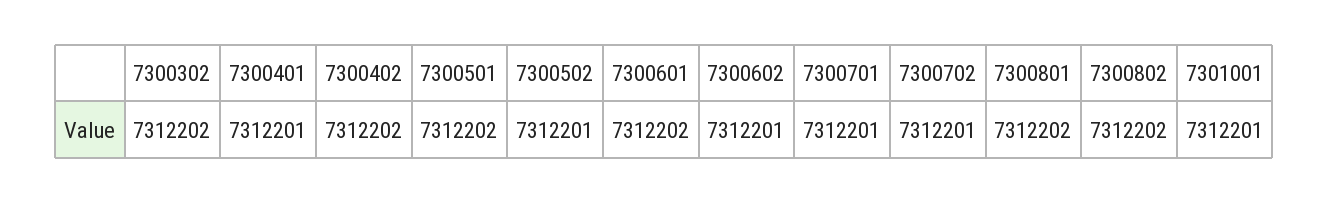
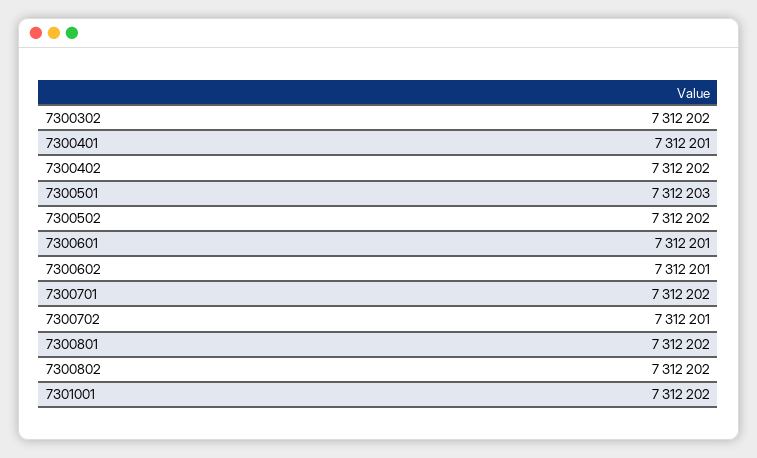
  {
    "7300302": 7312202,
    "7300401": 7312201,
    "7300402": 7312202,
-   "7300501": 7312202,
+   "7300501": 7312203,
-   "7300502": 7312201,
+   "7300502": 7312202,
-   "7300601": 7312202,
+   "7300601": 7312201,
    "7300602": 7312201,
-   "7300701": 7312201,
+   "7300701": 7312202,
    "7300702": 7312201,
    "7300801": 7312202,
    "7300802": 7312202,
-   "7301001": 7312201
+   "7301001": 7312202
  }

